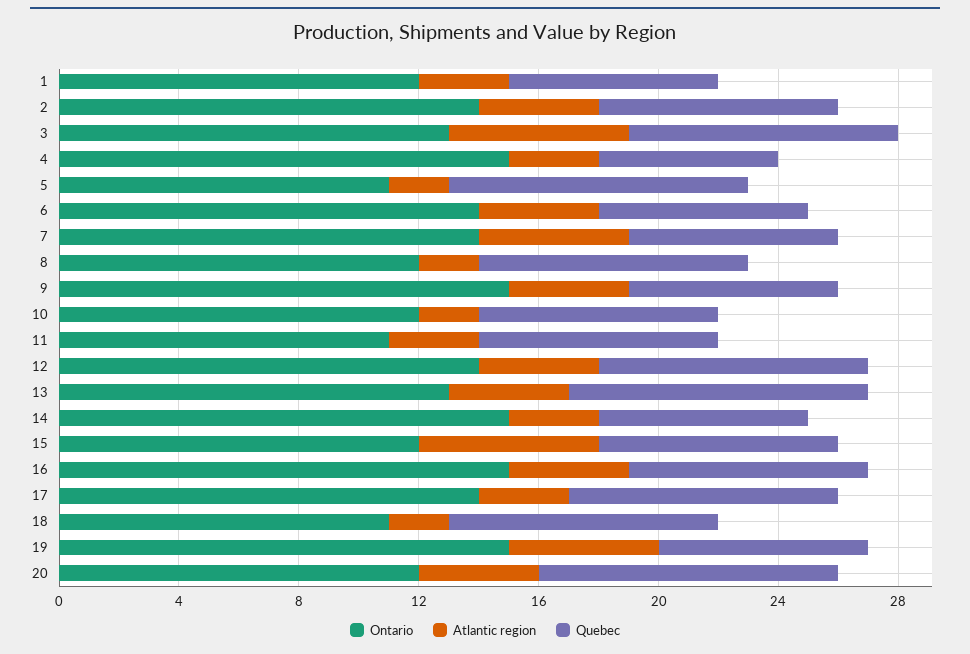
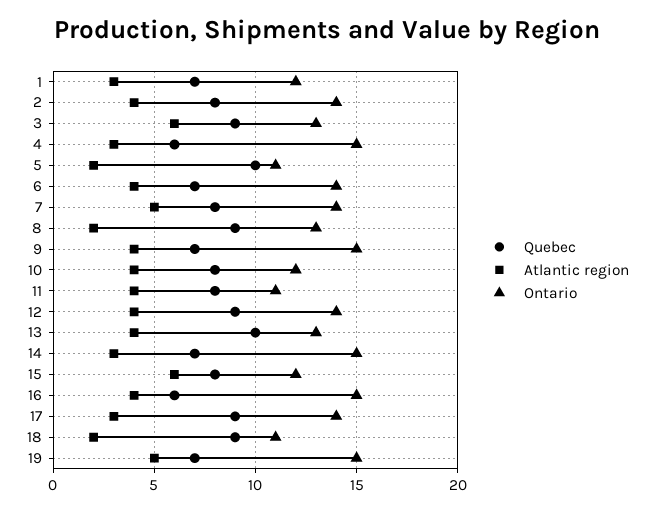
  {
    "Ontario": {
      "1": 12,
      "2": 14,
      "3": 13,
      "4": 15,
      "5": 11,
      "6": 14,
      "7": 14,
-     "8": 12,
+     "8": 13,
      "9": 15,
      "10": 12,
      "11": 11,
      "12": 14,
      "13": 13,
      "14": 15,
      "15": 12,
      "16": 15,
      "17": 14,
      "18": 11,
-     "19": 15,
+     "19": 15
-     "20": 12
    },
    "Atlantic region": {
      "1": 3,
      "2": 4,
      "3": 6,
      "4": 3,
      "5": 2,
      "6": 4,
      "7": 5,
      "8": 2,
      "9": 4,
-     "10": 2,
+     "10": 4,
-     "11": 3,
+     "11": 4,
      "12": 4,
      "13": 4,
      "14": 3,
      "15": 6,
      "16": 4,
      "17": 3,
      "18": 2,
-     "19": 5,
+     "19": 5
-     "20": 4
    },
    "Quebec": {
      "1": 7,
      "2": 8,
      "3": 9,
      "4": 6,
      "5": 10,
      "6": 7,
-     "7": 7,
+     "7": 8,
      "8": 9,
      "9": 7,
      "10": 8,
      "11": 8,
      "12": 9,
      "13": 10,
      "14": 7,
      "15": 8,
-     "16": 8,
+     "16": 6,
      "17": 9,
      "18": 9,
-     "19": 7,
+     "19": 7
-     "20": 10
    }
  }

